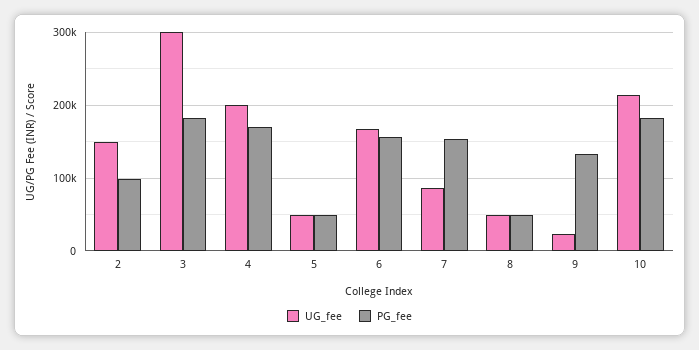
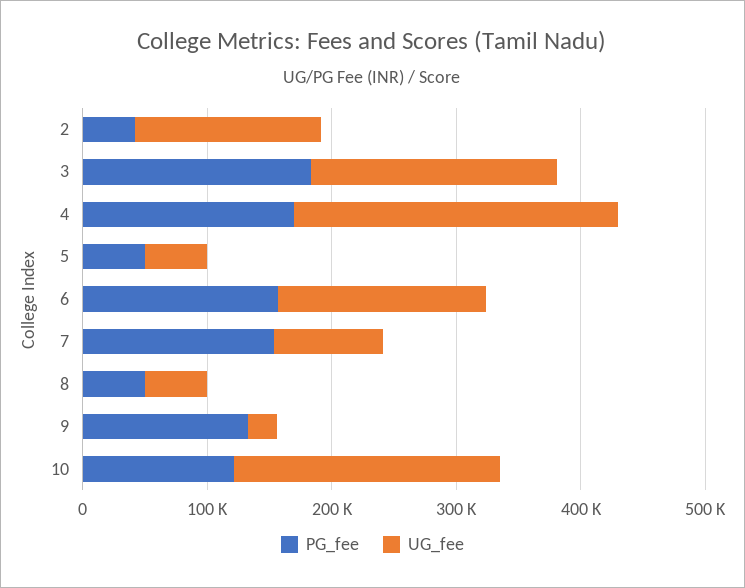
  {
    "UG_fee": {
      "2": 150000,
-     "3": 300000,
+     "3": 200000,
-     "4": 200000,
+     "4": 260000,
      "5": 50000,
      "6": 170000,
      "7": 90000,
      "8": 50000,
      "9": 20000,
      "10": 210000
    },
    "PG_fee": {
-     "2": 100000,
+     "2": 40000,
      "3": 180000,
      "4": 170000,
      "5": 50000,
      "6": 160000,
      "7": 150000,
      "8": 50000,
      "9": 130000,
-     "10": 180000
+     "10": 120000
    }
  }

